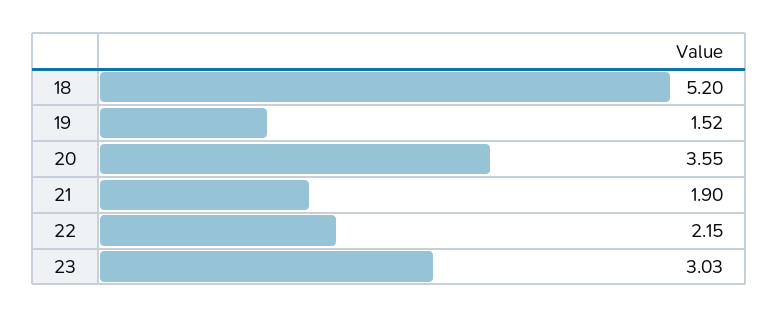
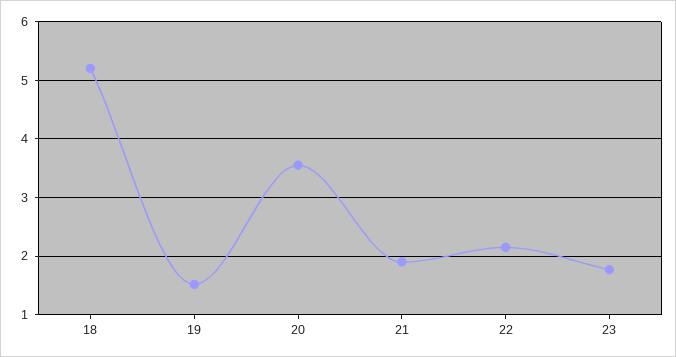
  {
    "18": 5.2,
    "19": 1.52,
    "20": 3.55,
    "21": 1.9,
    "22": 2.15,
-   "23": 3.03
+   "23": 1.8
  }

